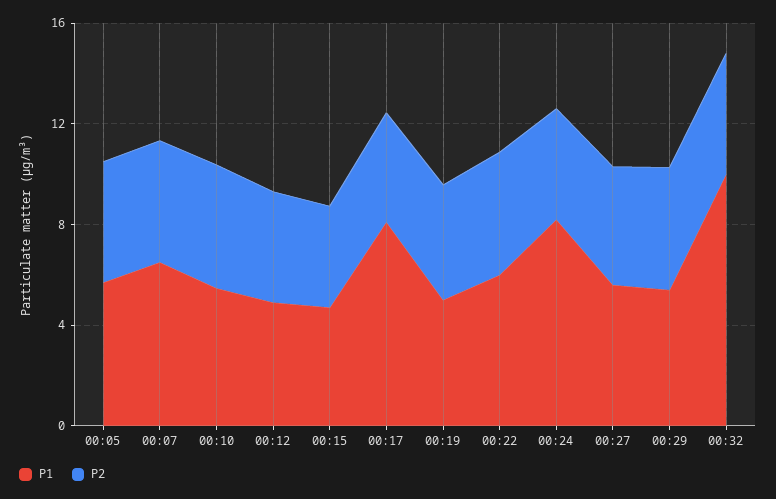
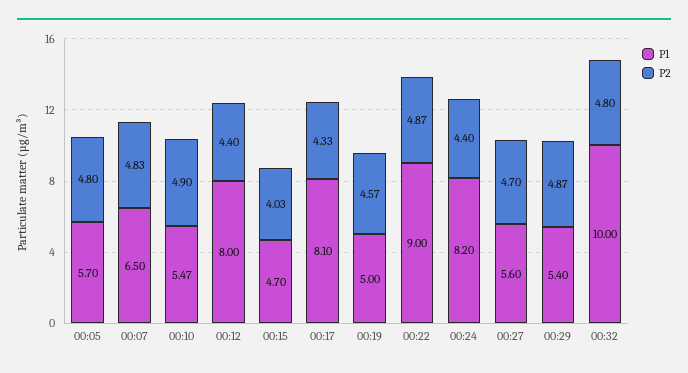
  {
    "P1": {
      "00:05": 5.7,
      "00:07": 6.5,
      "00:10": 5.47,
-     "00:12": 5,
+     "00:12": 8,
      "00:15": 4.7,
      "00:17": 8.1,
      "00:19": 5,
-     "00:22": 6,
+     "00:22": 9,
      "00:24": 8.2,
      "00:27": 5.6,
      "00:29": 5.4,
      "00:32": 10
    },
    "P2": {
      "00:05": 4.8,
      "00:07": 4.83,
      "00:10": 4.9,
      "00:12": 4.4,
      "00:15": 4.03,
      "00:17": 4.33,
      "00:19": 4.57,
      "00:22": 4.87,
      "00:24": 4.4,
      "00:27": 4.7,
      "00:29": 4.87,
      "00:32": 4.8
    }
  }

